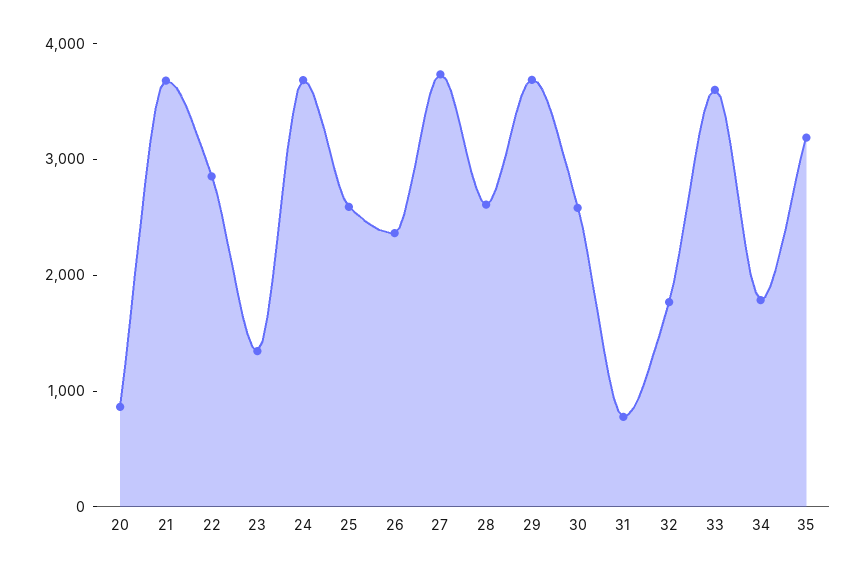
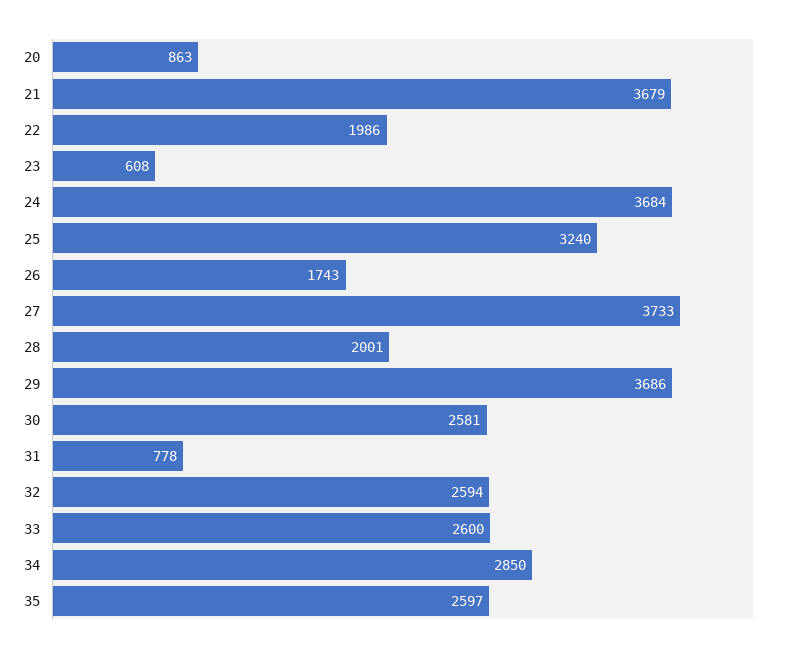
  {
    "20": 863,
    "21": 3679,
-   "22": 2800,
+   "22": 1986,
-   "23": 1400,
+   "23": 608,
    "24": 3684,
-   "25": 2600,
+   "25": 3240,
-   "26": 2400,
+   "26": 1743,
    "27": 3733,
-   "28": 2600,
+   "28": 2001,
    "29": 3686,
    "30": 2581,
    "31": 778,
-   "32": 1800,
+   "32": 2594,
-   "33": 3600,
+   "33": 2600,
-   "34": 1800,
+   "34": 2850,
-   "35": 3200
+   "35": 2597
  }

